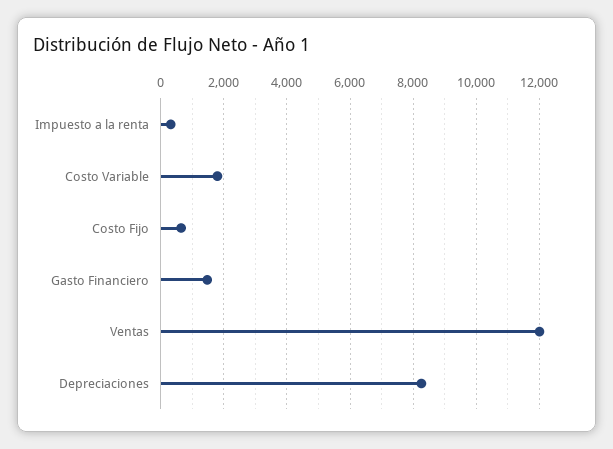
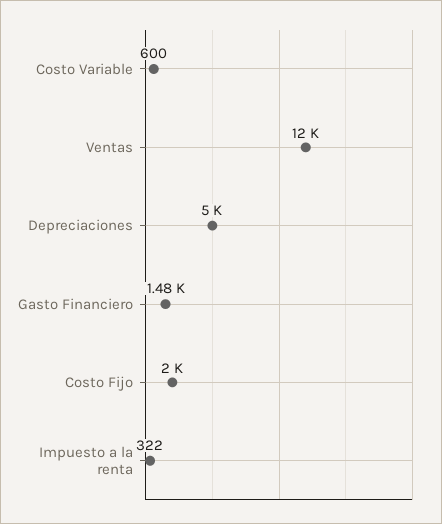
  {
    "Impuesto a la renta": 322,
-   "Costo Variable": 1800,
+   "Costo Variable": 600,
-   "Costo Fijo": 600,
+   "Costo Fijo": 2000,
    "Gasto Financiero": 1480,
    "Ventas": 12000,
-   "Depreciaciones": 8200
+   "Depreciaciones": 5000
  }

